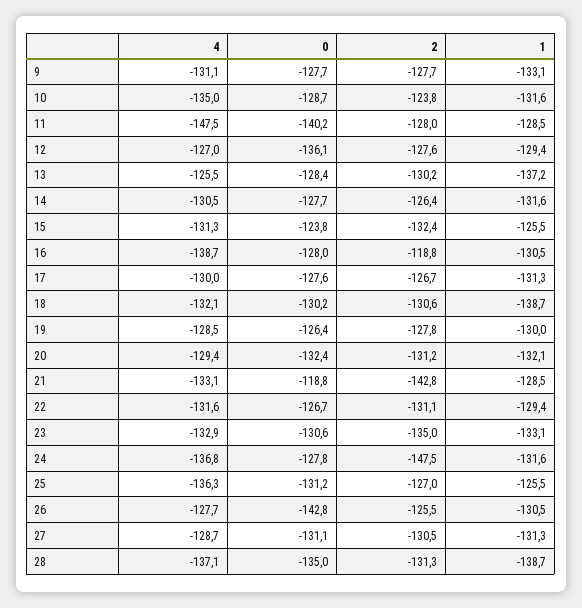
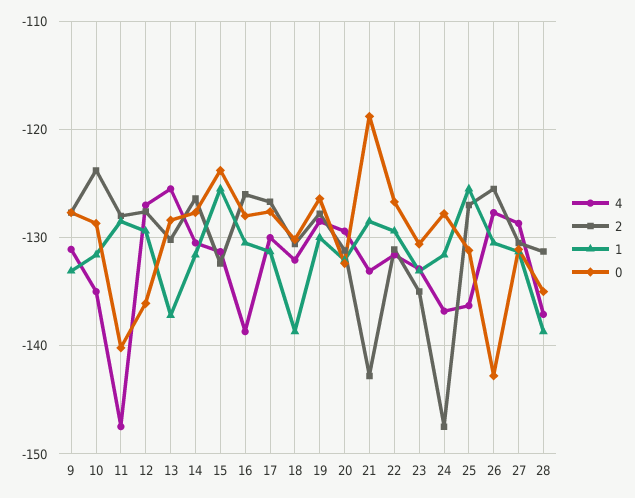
  {
    "4": {
      "9": -131.1,
      "10": -135,
      "11": -147.5,
      "12": -127,
      "13": -125.5,
      "14": -130.5,
      "15": -131.3,
      "16": -138.7,
      "17": -130,
      "18": -132.1,
      "19": -128.5,
      "20": -129.4,
      "21": -133.1,
      "22": -131.6,
      "23": -132.9,
      "24": -136.8,
      "25": -136.3,
      "26": -127.7,
      "27": -128.7,
      "28": -137.1
    },
    "0": {
      "9": -127.7,
      "10": -128.7,
      "11": -140.2,
      "12": -136.1,
      "13": -128.4,
      "14": -127.7,
      "15": -123.8,
      "16": -128,
      "17": -127.6,
      "18": -130.2,
      "19": -126.4,
      "20": -132.4,
      "21": -118.8,
      "22": -126.7,
      "23": -130.6,
      "24": -127.8,
      "25": -131.2,
      "26": -142.8,
      "27": -131.1,
      "28": -135
    },
    "2": {
      "9": -127.7,
      "10": -123.8,
      "11": -128,
      "12": -127.6,
      "13": -130.2,
      "14": -126.4,
      "15": -132.4,
-     "16": -118.8,
+     "16": -126,
      "17": -126.7,
      "18": -130.6,
      "19": -127.8,
      "20": -131.2,
      "21": -142.8,
      "22": -131.1,
      "23": -135,
      "24": -147.5,
      "25": -127,
      "26": -125.5,
      "27": -130.5,
      "28": -131.3
    },
    "1": {
      "9": -133.1,
      "10": -131.6,
      "11": -128.5,
      "12": -129.4,
      "13": -137.2,
      "14": -131.6,
      "15": -125.5,
      "16": -130.5,
      "17": -131.3,
      "18": -138.7,
      "19": -130,
      "20": -132.1,
      "21": -128.5,
      "22": -129.4,
      "23": -133.1,
      "24": -131.6,
      "25": -125.5,
      "26": -130.5,
      "27": -131.3,
      "28": -138.7
    }
  }

